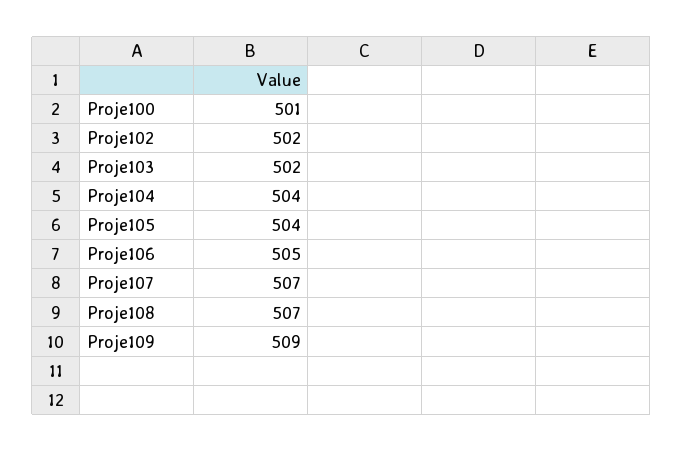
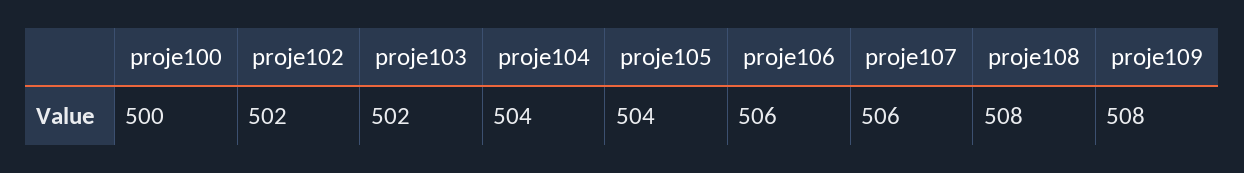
  {
-   "Proje100": 501,
+   "Proje100": 500,
    "Proje102": 502,
    "Proje103": 502,
    "Proje104": 504,
    "Proje105": 504,
-   "Proje106": 505,
+   "Proje106": 506,
-   "Proje107": 507,
+   "Proje107": 506,
-   "Proje108": 507,
+   "Proje108": 508,
-   "Proje109": 509
+   "Proje109": 508
  }

